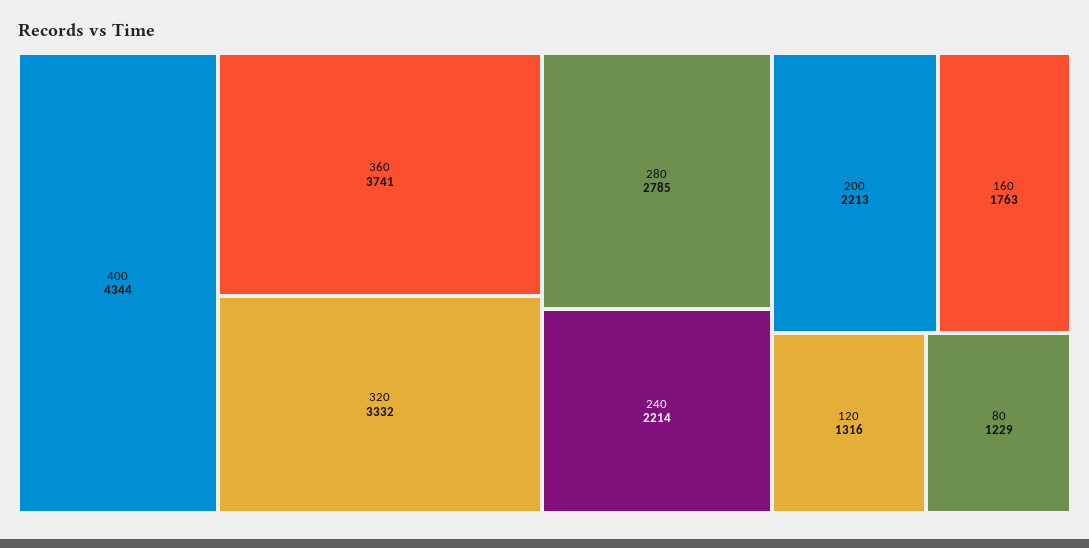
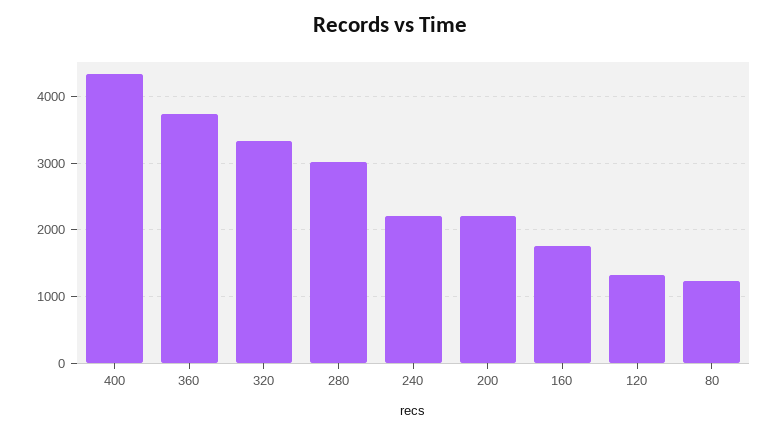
  {
    "400": 4344,
    "360": 3741,
    "320": 3332,
-   "280": 2785,
+   "280": 3000,
    "240": 2214,
    "200": 2213,
    "160": 1763,
    "120": 1316,
    "80": 1229
  }

